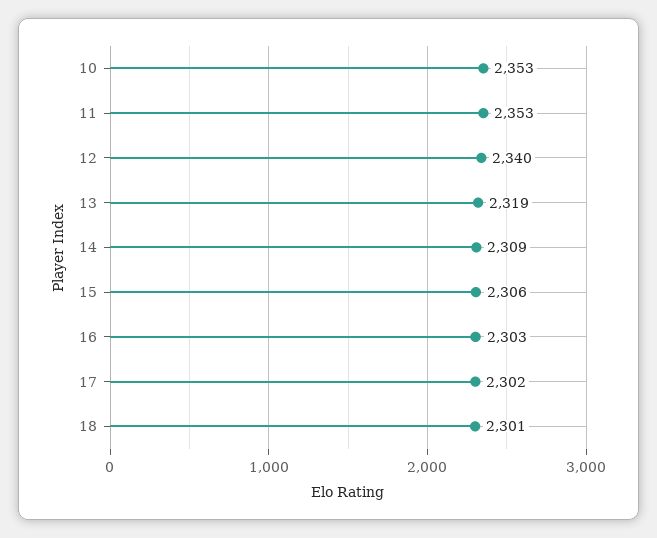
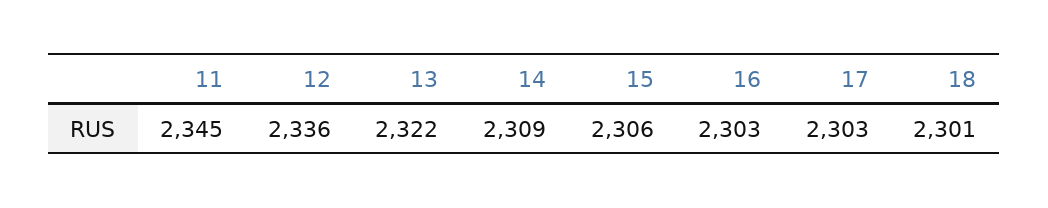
  {
-   "10": 2353,
-   "11": 2353,
+   "11": 2345,
-   "12": 2340,
+   "12": 2336,
-   "13": 2319,
+   "13": 2322,
    "14": 2309,
    "15": 2306,
    "16": 2303,
-   "17": 2302,
+   "17": 2303,
    "18": 2301
  }

